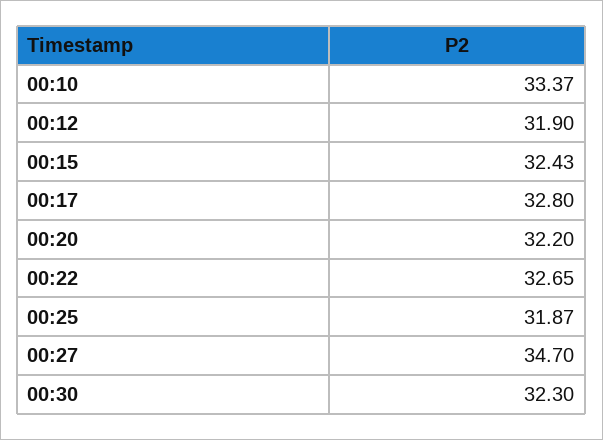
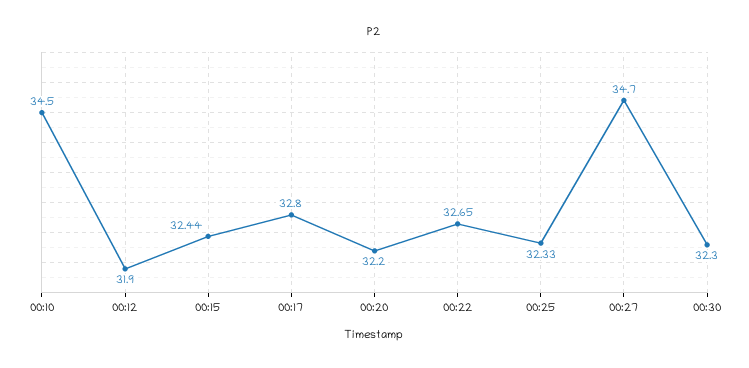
  {
-   "00:10": 33.37,
+   "00:10": 34.5,
    "00:12": 31.9,
-   "00:15": 32.43,
+   "00:15": 32.44,
    "00:17": 32.8,
    "00:20": 32.2,
    "00:22": 32.65,
-   "00:25": 31.87,
+   "00:25": 32.33,
    "00:27": 34.7,
    "00:30": 32.3
  }

